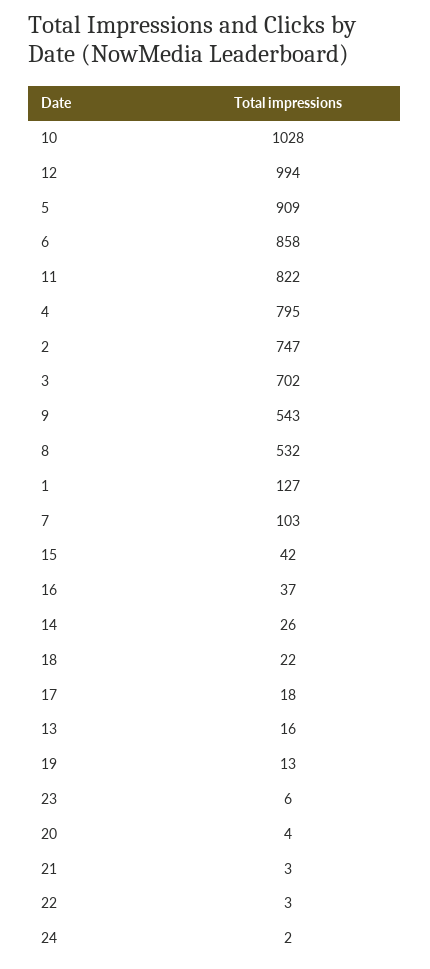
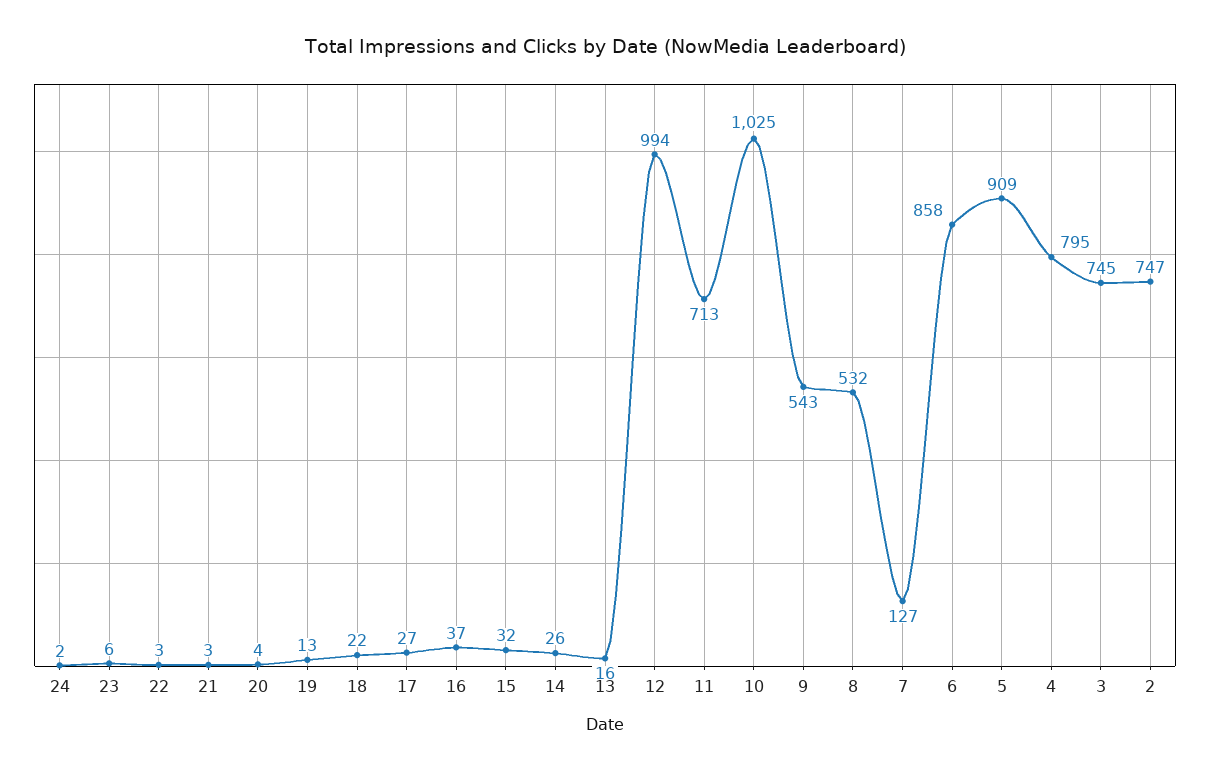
  {
-   "10": 1028,
+   "10": 1025,
    "12": 994,
    "5": 909,
    "6": 858,
-   "11": 822,
+   "11": 713,
    "4": 795,
    "2": 747,
-   "3": 702,
+   "3": 745,
    "9": 543,
    "8": 532,
-   "1": 127,
-   "7": 103,
+   "7": 127,
-   "15": 42,
+   "15": 32,
    "16": 37,
    "14": 26,
    "18": 22,
-   "17": 18,
+   "17": 27,
    "13": 16,
    "19": 13,
    "23": 6,
    "20": 4,
    "21": 3,
    "22": 3,
    "24": 2
  }

